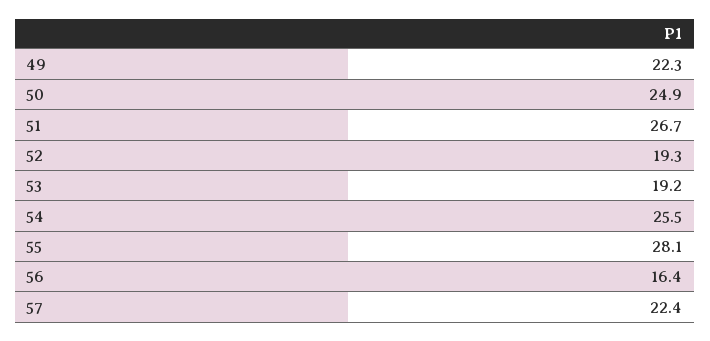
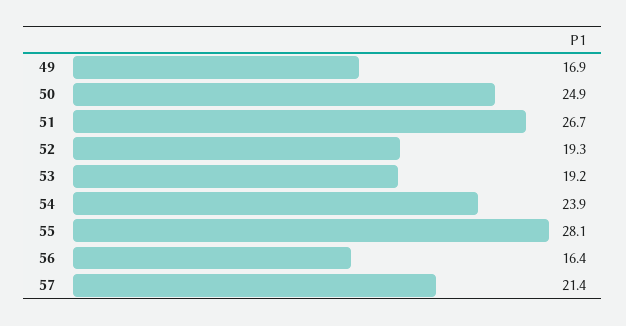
  {
-   "49": 22.3,
+   "49": 16.9,
    "50": 24.9,
    "51": 26.7,
    "52": 19.3,
    "53": 19.2,
-   "54": 25.5,
+   "54": 23.9,
    "55": 28.1,
    "56": 16.4,
-   "57": 22.4
+   "57": 21.4
  }

